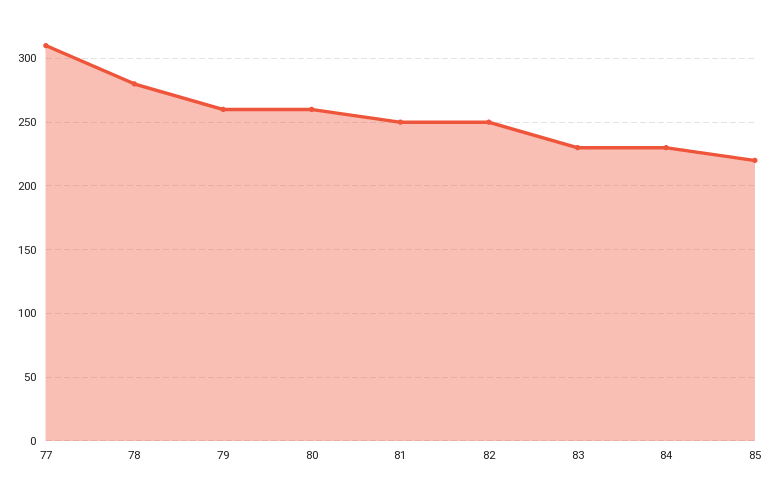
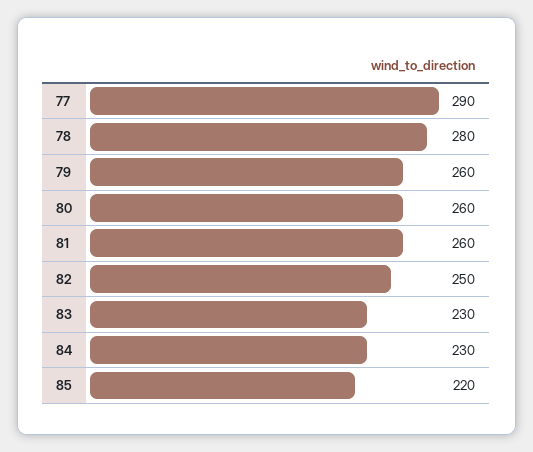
  {
-   "77": 310,
+   "77": 290,
    "78": 280,
    "79": 260,
    "80": 260,
-   "81": 250,
+   "81": 260,
    "82": 250,
    "83": 230,
    "84": 230,
    "85": 220
  }

